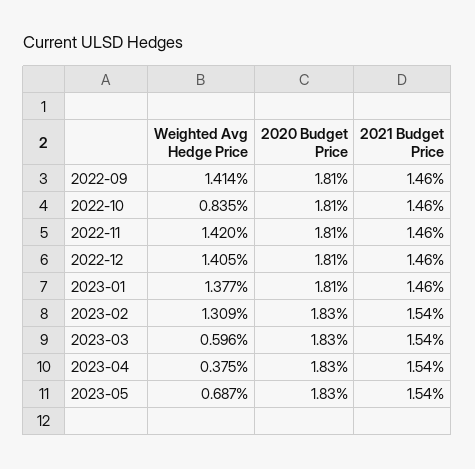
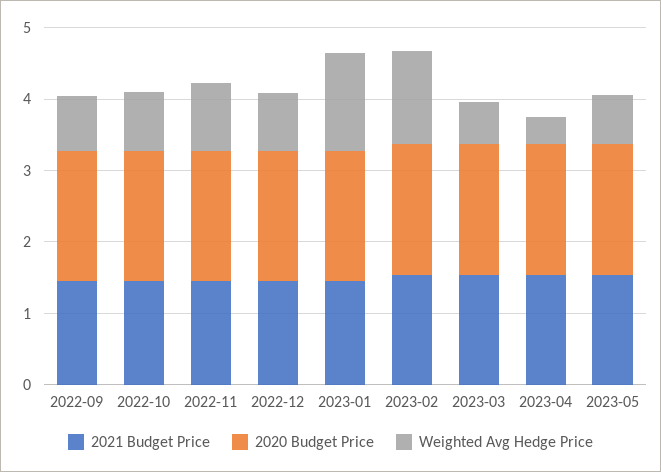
  {
    "Weighted Avg Hedge Price": {
-     "2022-09": 1.414,
+     "2022-09": 0.8,
      "2022-10": 0.835,
-     "2022-11": 1.42,
+     "2022-11": 1,
-     "2022-12": 1.405,
+     "2022-12": 0.8,
      "2023-01": 1.377,
      "2023-02": 1.309,
      "2023-03": 0.596,
      "2023-04": 0.375,
      "2023-05": 0.687
    },
    "2020 Budget Price": {
      "2022-09": 1.81,
      "2022-10": 1.81,
      "2022-11": 1.81,
      "2022-12": 1.81,
      "2023-01": 1.81,
      "2023-02": 1.83,
      "2023-03": 1.83,
      "2023-04": 1.83,
      "2023-05": 1.83
    },
    "2021 Budget Price": {
      "2022-09": 1.46,
      "2022-10": 1.46,
      "2022-11": 1.46,
      "2022-12": 1.46,
      "2023-01": 1.46,
      "2023-02": 1.54,
      "2023-03": 1.54,
      "2023-04": 1.54,
      "2023-05": 1.54
    }
  }

